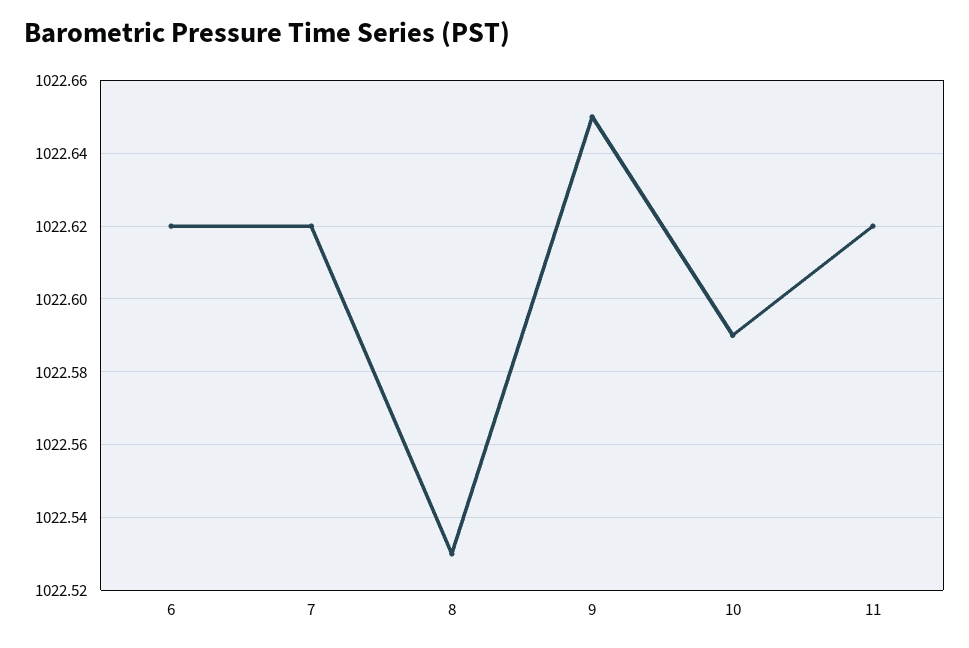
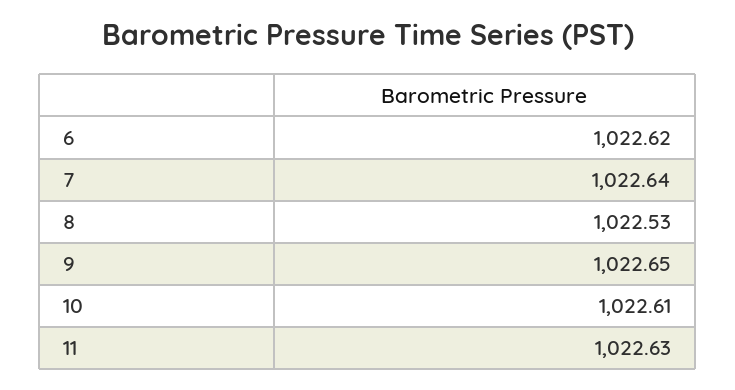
  {
    "6": 1022.62,
-   "7": 1022.62,
+   "7": 1022.64,
    "8": 1022.53,
    "9": 1022.65,
-   "10": 1022.59,
+   "10": 1022.61,
-   "11": 1022.62
+   "11": 1022.63
  }

